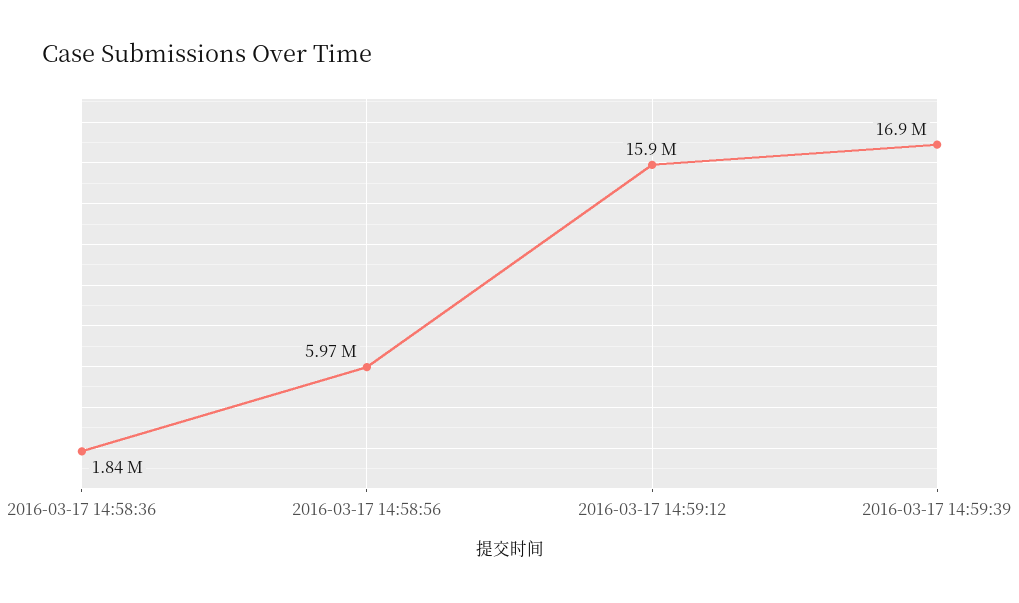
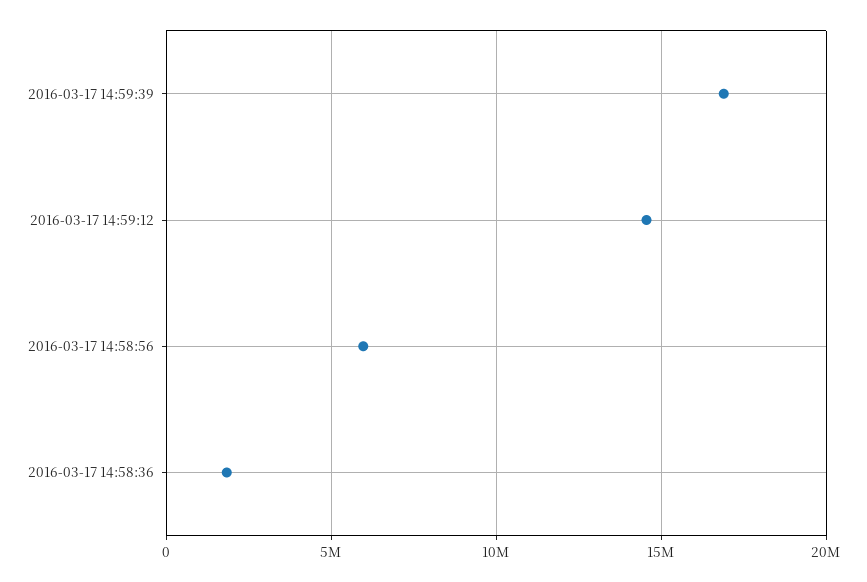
  {
    "2016-03-17 14:58:36": 1840000,
    "2016-03-17 14:58:56": 5970000,
-   "2016-03-17 14:59:12": 15900000,
+   "2016-03-17 14:59:12": 14500000,
    "2016-03-17 14:59:39": 16900000
  }

